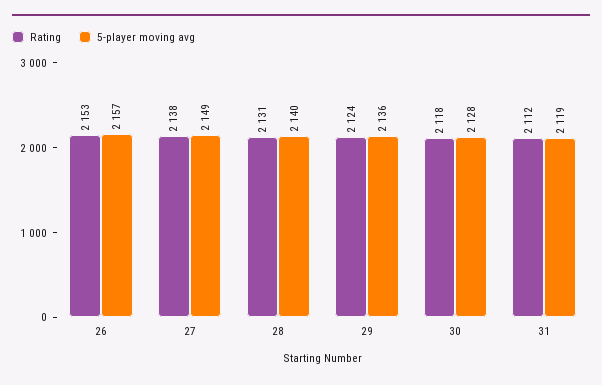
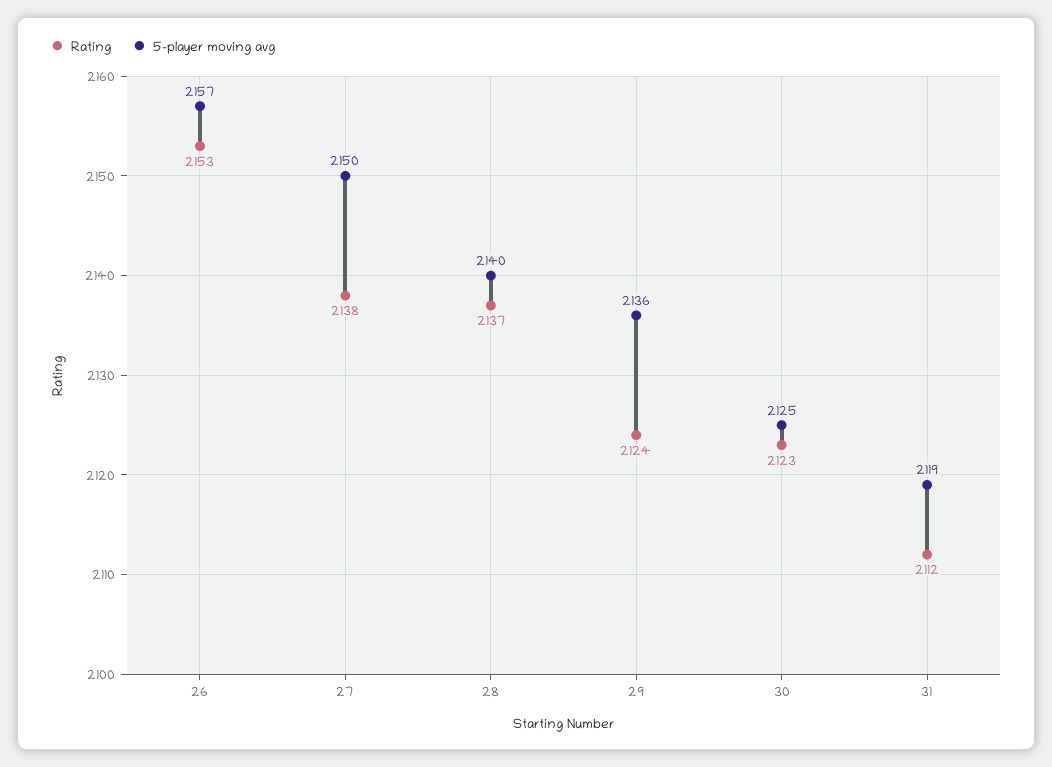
  {
    "Rating": {
      "26": 2153,
      "27": 2138,
-     "28": 2131,
+     "28": 2137,
      "29": 2124,
-     "30": 2118,
+     "30": 2123,
      "31": 2112
    },
    "5-player moving avg": {
      "26": 2157,
-     "27": 2149,
+     "27": 2150,
      "28": 2140,
      "29": 2136,
-     "30": 2128,
+     "30": 2125,
      "31": 2119
    }
  }

